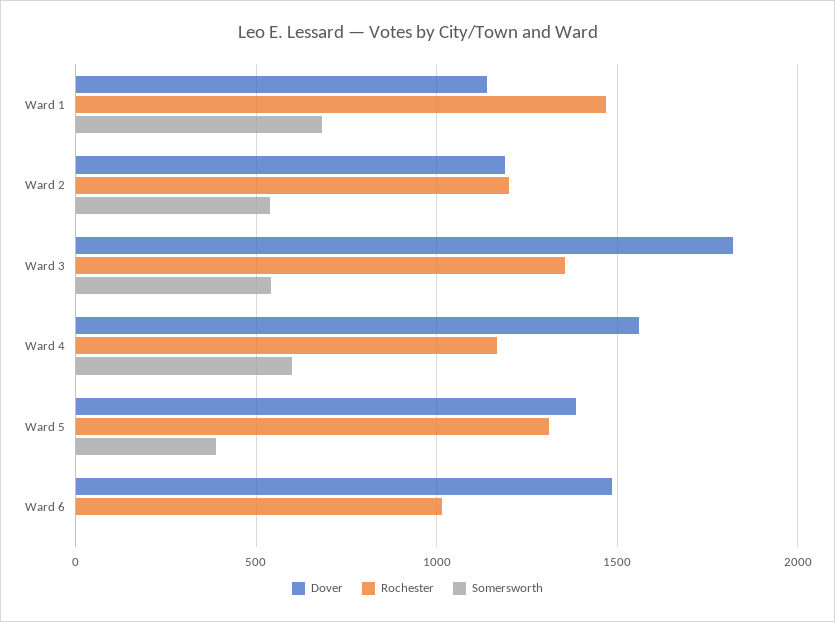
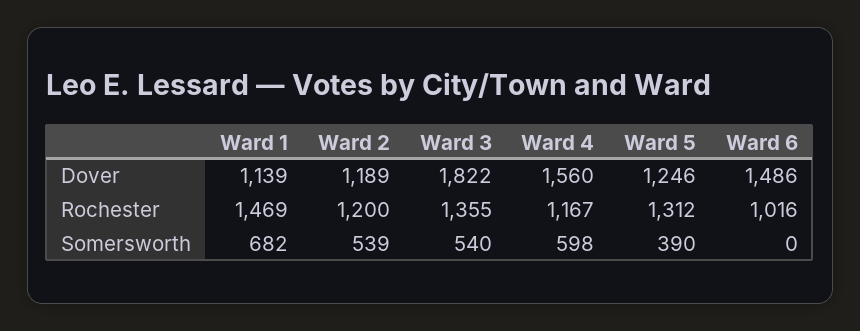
  {
    "Dover": {
      "Ward 1": 1139,
      "Ward 2": 1189,
      "Ward 3": 1822,
      "Ward 4": 1560,
-     "Ward 5": 1400,
+     "Ward 5": 1246,
      "Ward 6": 1486
    },
    "Rochester": {
      "Ward 1": 1469,
      "Ward 2": 1200,
      "Ward 3": 1355,
      "Ward 4": 1167,
      "Ward 5": 1312,
      "Ward 6": 1016
    },
    "Somersworth": {
      "Ward 1": 682,
      "Ward 2": 539,
      "Ward 3": 540,
      "Ward 4": 598,
      "Ward 5": 390,
      "Ward 6": 0
    }
  }

